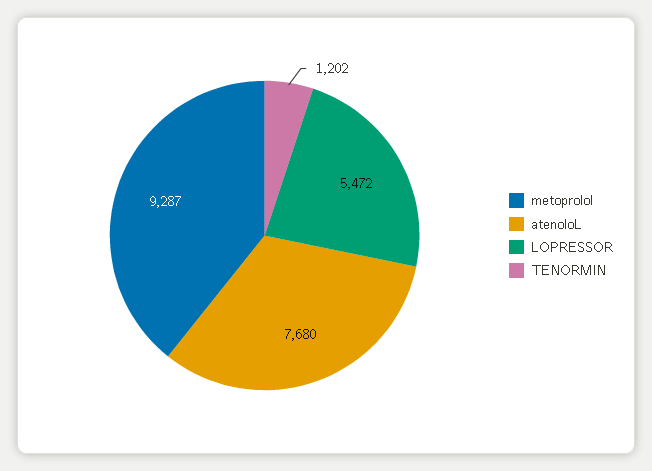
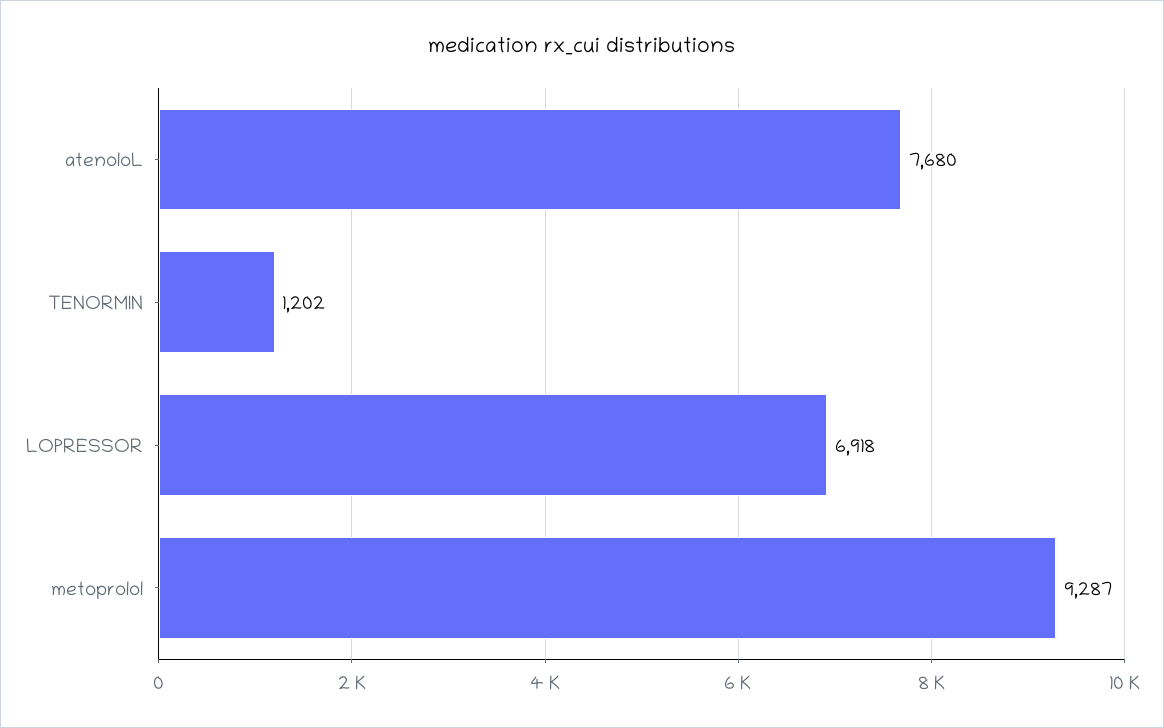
  {
    "metoprolol": 9287,
    "atenoloL": 7680,
-   "LOPRESSOR": 5472,
+   "LOPRESSOR": 6918,
    "TENORMIN": 1202
  }

